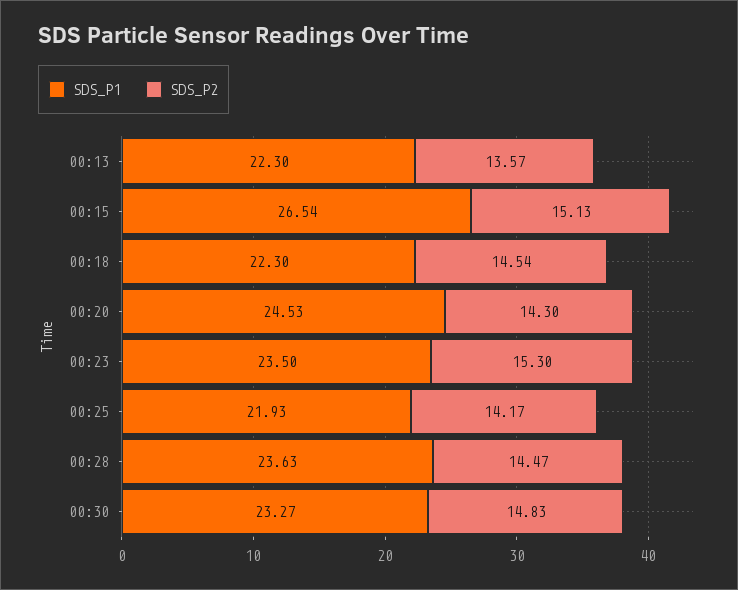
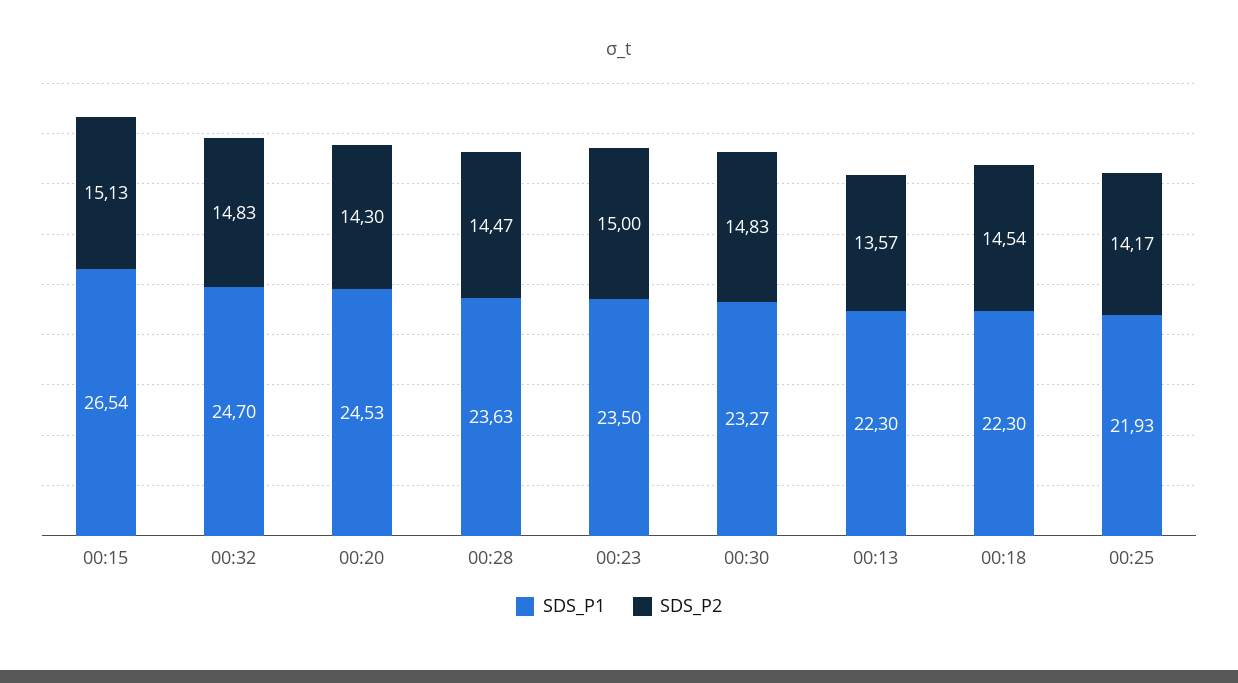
  {
    "SDS_P1": {
      "00:13": 22.3,
      "00:15": 26.54,
      "00:18": 22.3,
      "00:20": 24.53,
      "00:23": 23.5,
      "00:25": 21.93,
      "00:28": 23.63,
-     "00:30": 23.27
+     "00:30": 23.27,
+     "00:32": 24.7
    },
    "SDS_P2": {
      "00:13": 13.57,
      "00:15": 15.13,
      "00:18": 14.54,
      "00:20": 14.3,
-     "00:23": 15.3,
+     "00:23": 15,
      "00:25": 14.17,
      "00:28": 14.47,
-     "00:30": 14.83
+     "00:30": 14.83,
+     "00:32": 14.83
    }
  }

